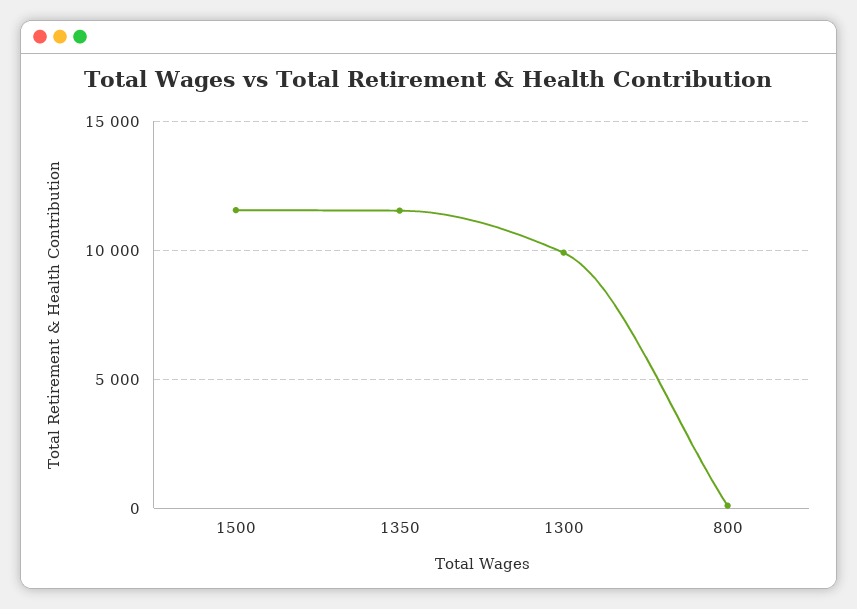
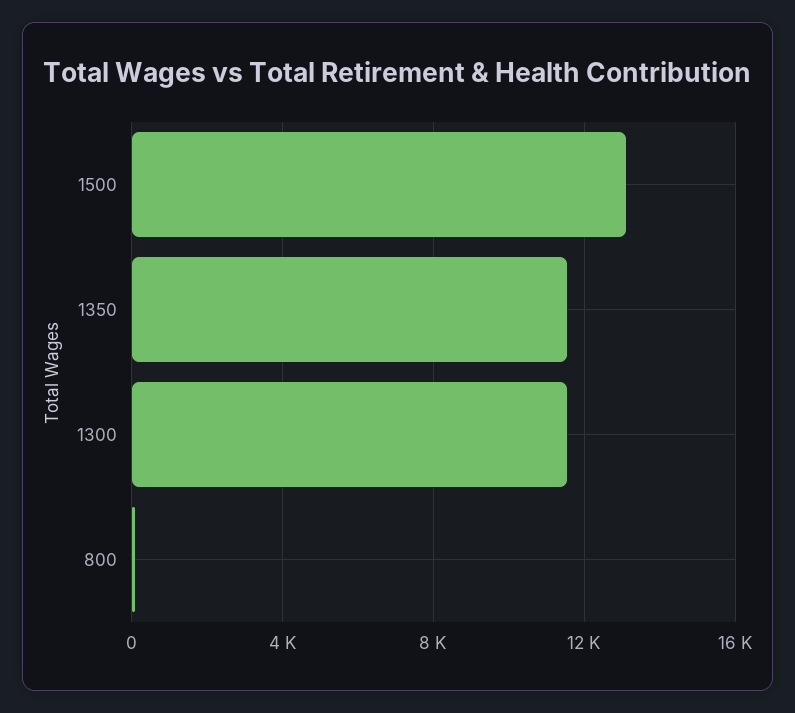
  {
-   "1500": 11500,
+   "1500": 13000,
    "1350": 11500,
-   "1300": 10000,
+   "1300": 11500,
    "800": 0
  }

